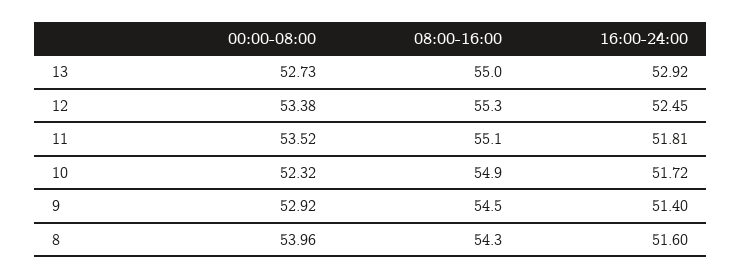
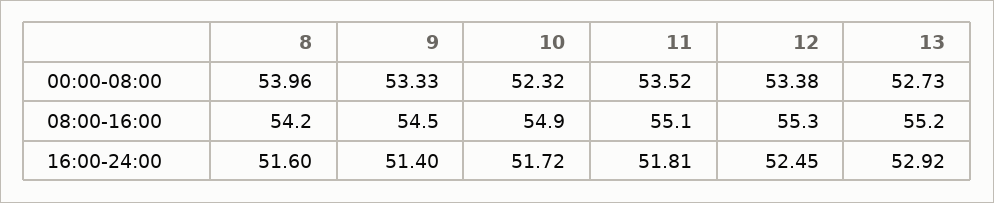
  {
    "00:00-08:00": {
      "13": 52.73,
      "12": 53.38,
      "11": 53.52,
      "10": 52.32,
-     "9": 52.92,
+     "9": 53.33,
      "8": 53.96
    },
    "08:00-16:00": {
-     "13": 55,
+     "13": 55.2,
      "12": 55.3,
      "11": 55.1,
      "10": 54.9,
      "9": 54.5,
-     "8": 54.3
+     "8": 54.2
    },
    "16:00-24:00": {
      "13": 52.92,
      "12": 52.45,
      "11": 51.81,
      "10": 51.72,
      "9": 51.4,
      "8": 51.6
    }
  }

